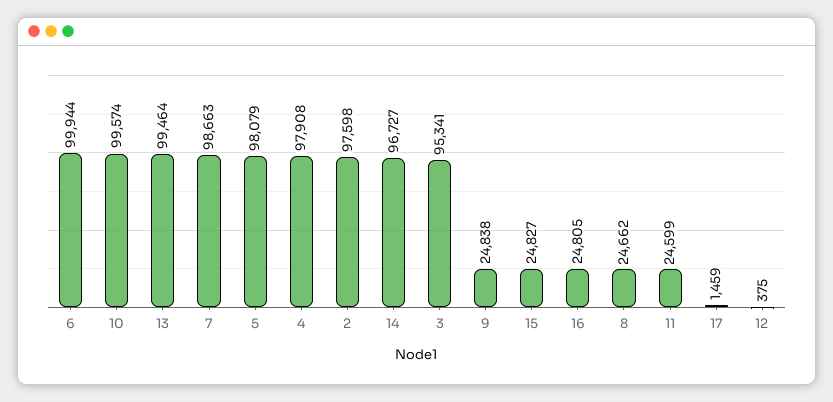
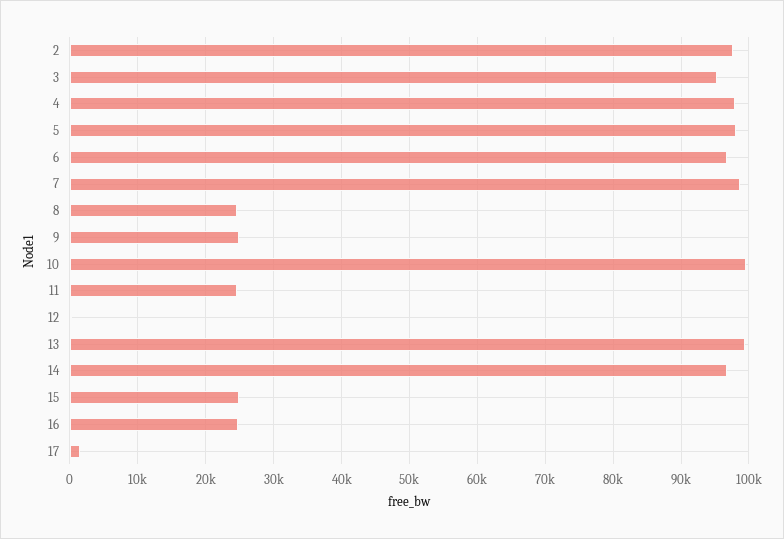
  {
-   "6": 99944,
+   "6": 97000,
    "10": 99574,
    "13": 99464,
    "7": 98663,
    "5": 98079,
    "4": 97908,
    "2": 97598,
    "14": 96727,
    "3": 95341,
    "9": 24838,
    "15": 24827,
    "16": 24805,
    "8": 24662,
    "11": 24599,
    "17": 1459,
    "12": 375
  }

